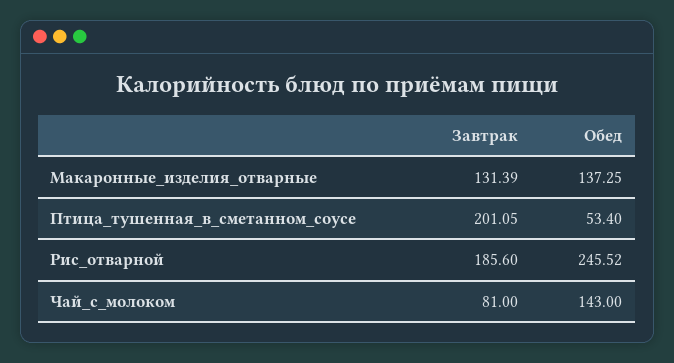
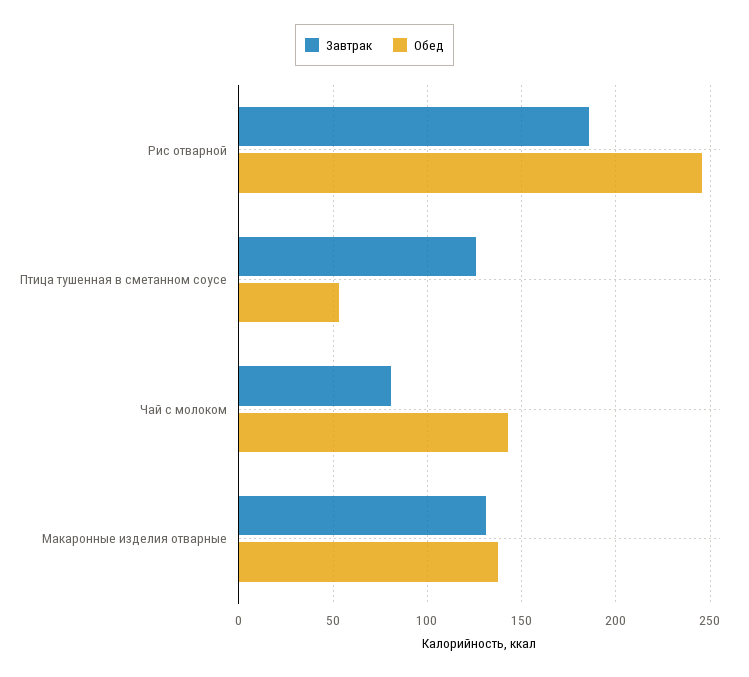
  {
    "Завтрак": {
      "Макаронные_изделия_отварные": 131.39,
-     "Птица_тушенная_в_сметанном_соусе": 201.05,
+     "Птица_тушенная_в_сметанном_соусе": 125,
      "Рис_отварной": 185.6,
      "Чай_с_молоком": 81
    },
    "Обед": {
      "Макаронные_изделия_отварные": 137.25,
      "Птица_тушенная_в_сметанном_соусе": 53.4,
      "Рис_отварной": 245.52,
      "Чай_с_молоком": 143
    }
  }

